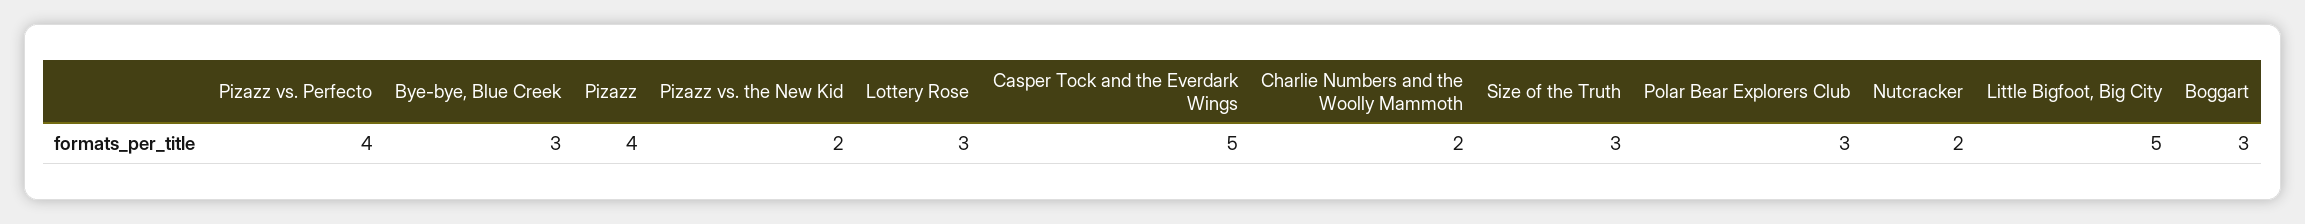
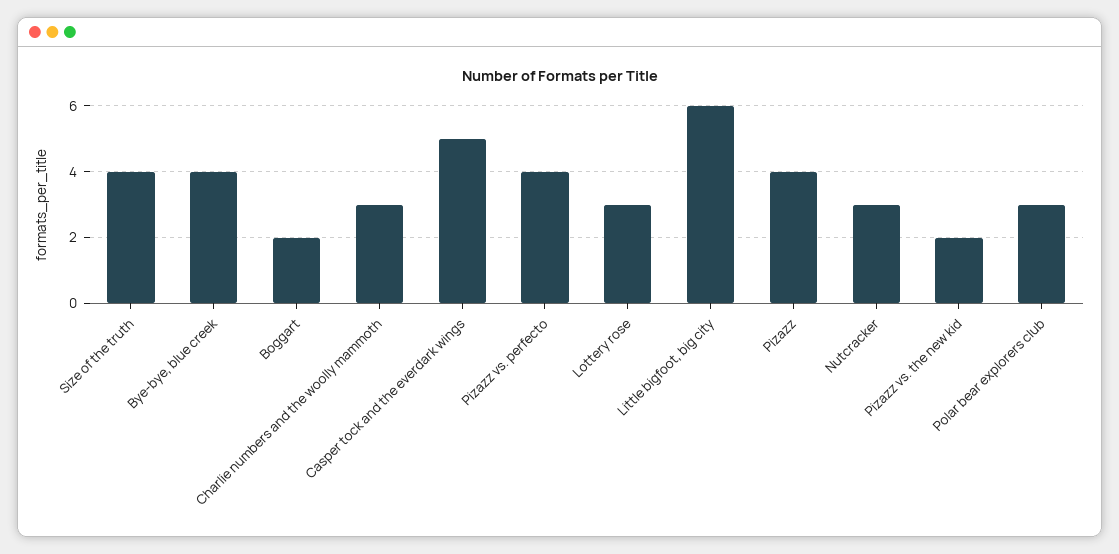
  {
    "Pizazz vs. Perfecto": 4,
-   "Bye-bye, Blue Creek": 3,
+   "Bye-bye, Blue Creek": 4,
    "Pizazz": 4,
    "Pizazz vs. the New Kid": 2,
    "Lottery Rose": 3,
    "Casper Tock and the Everdark Wings": 5,
-   "Charlie Numbers and the Woolly Mammoth": 2,
+   "Charlie Numbers and the Woolly Mammoth": 3,
-   "Size of the Truth": 3,
+   "Size of the Truth": 4,
    "Polar Bear Explorers Club": 3,
-   "Nutcracker": 2,
+   "Nutcracker": 3,
-   "Little Bigfoot, Big City": 5,
+   "Little Bigfoot, Big City": 6,
-   "Boggart": 3
+   "Boggart": 2
  }

